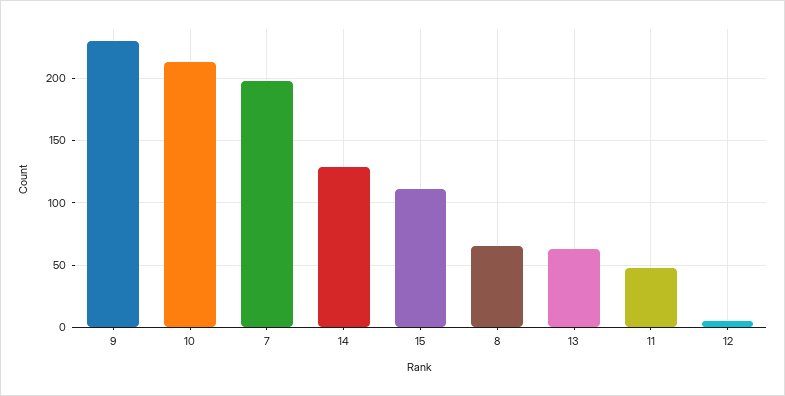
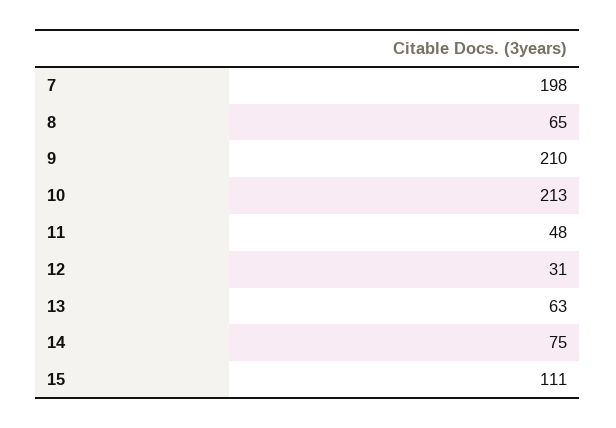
  {
-   "9": 230,
+   "9": 210,
    "10": 213,
    "7": 198,
-   "14": 130,
+   "14": 75,
    "15": 111,
    "8": 65,
    "13": 63,
    "11": 48,
-   "12": 5
+   "12": 31
  }

